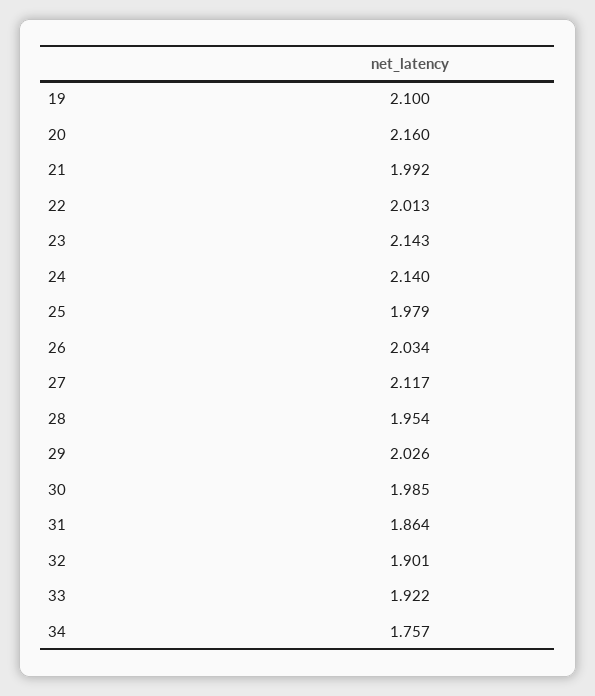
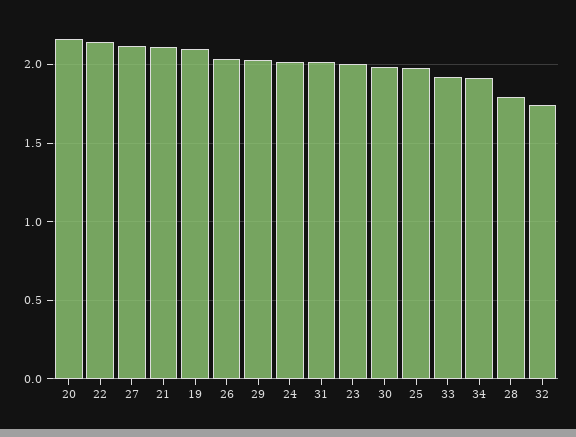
  {
    "19": 2.1,
    "20": 2.16,
-   "21": 1.992,
+   "21": 2.1,
-   "22": 2.013,
+   "22": 2.15,
-   "23": 2.143,
+   "23": 2,
-   "24": 2.14,
+   "24": 2,
    "25": 1.979,
    "26": 2.034,
    "27": 2.117,
-   "28": 1.954,
+   "28": 1.8,
    "29": 2.026,
    "30": 1.985,
-   "31": 1.864,
+   "31": 2,
-   "32": 1.901,
+   "32": 1.75,
    "33": 1.922,
-   "34": 1.757
+   "34": 1.9
  }

